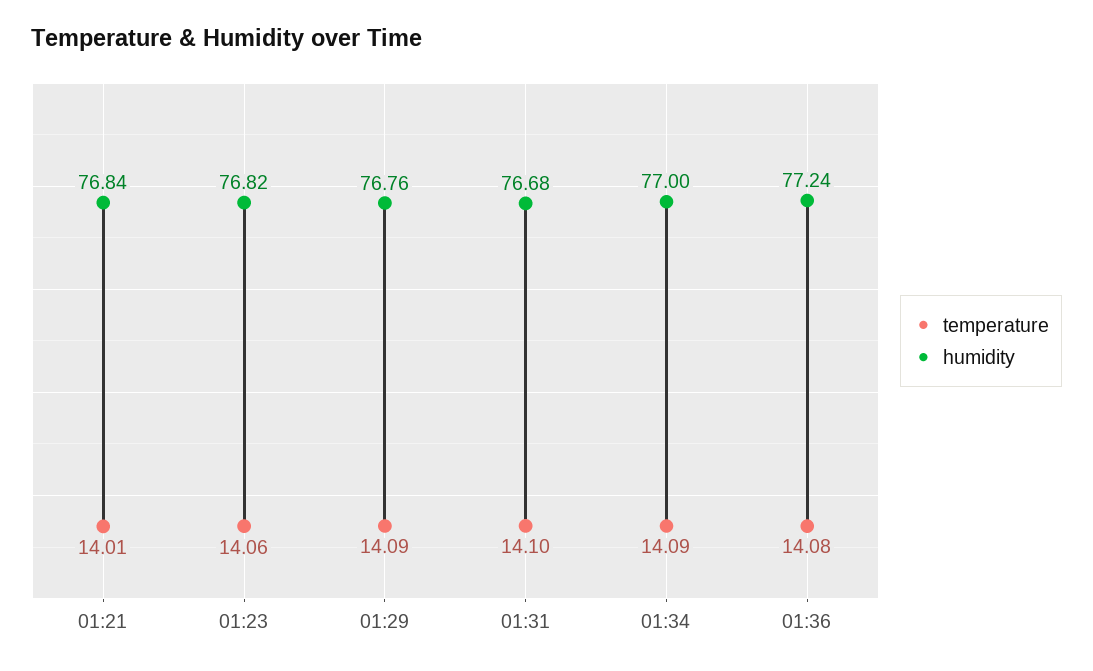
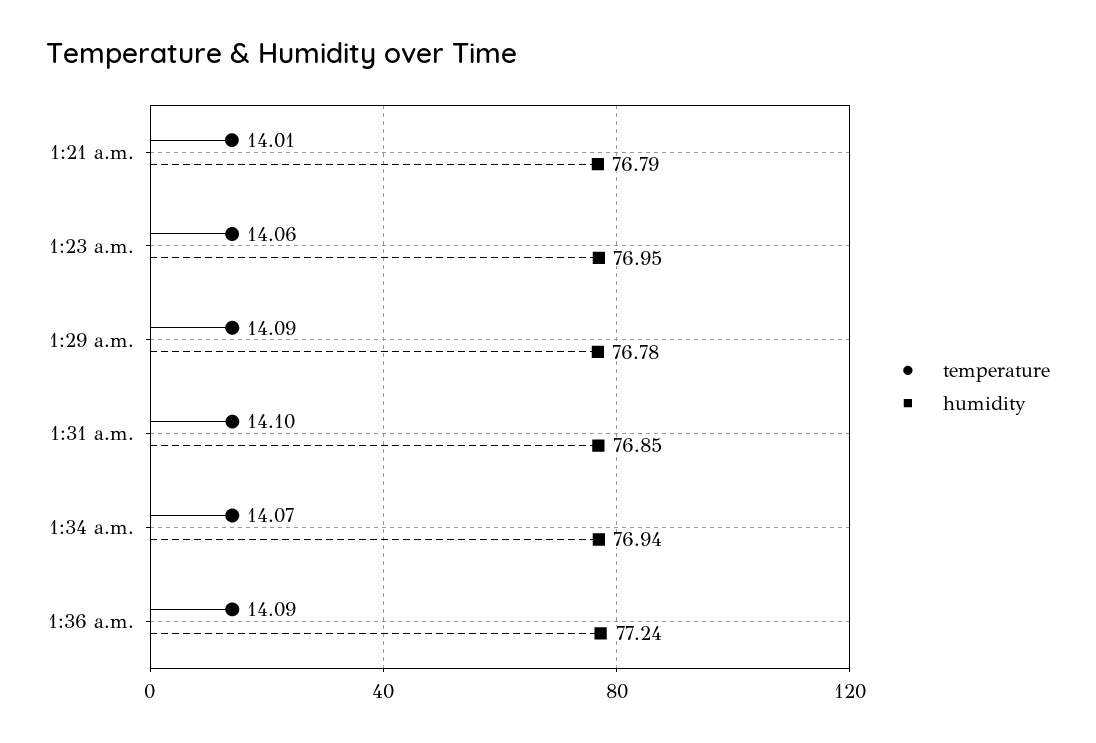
  {
    "temperature": {
      "01:21": 14.01,
      "01:23": 14.06,
      "01:29": 14.09,
      "01:31": 14.1,
-     "01:34": 14.09,
+     "01:34": 14.07,
-     "01:36": 14.08
+     "01:36": 14.09
    },
    "humidity": {
-     "01:21": 76.84,
+     "01:21": 76.79,
-     "01:23": 76.82,
+     "01:23": 76.95,
-     "01:29": 76.76,
+     "01:29": 76.78,
-     "01:31": 76.68,
+     "01:31": 76.85,
-     "01:34": 77,
+     "01:34": 76.94,
      "01:36": 77.24
    }
  }

